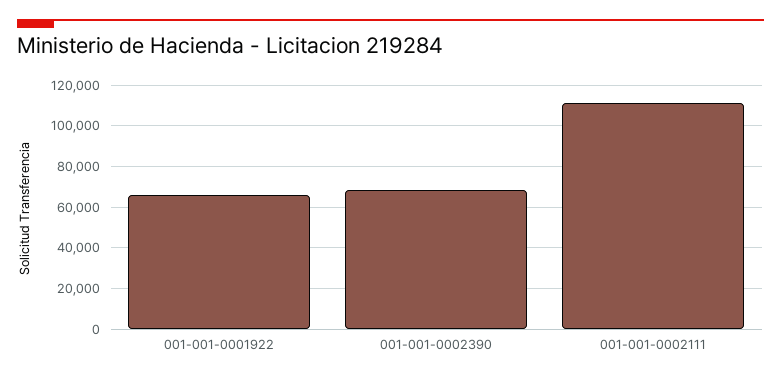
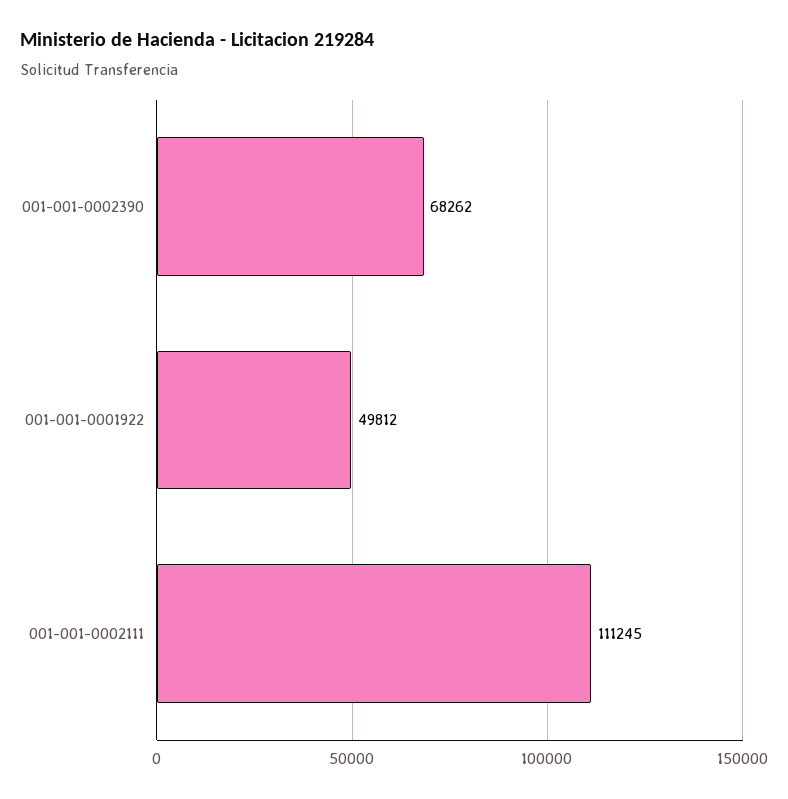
  {
-   "001-001-0001922": 65000,
+   "001-001-0001922": 49812,
    "001-001-0002390": 68262,
    "001-001-0002111": 111245
  }

